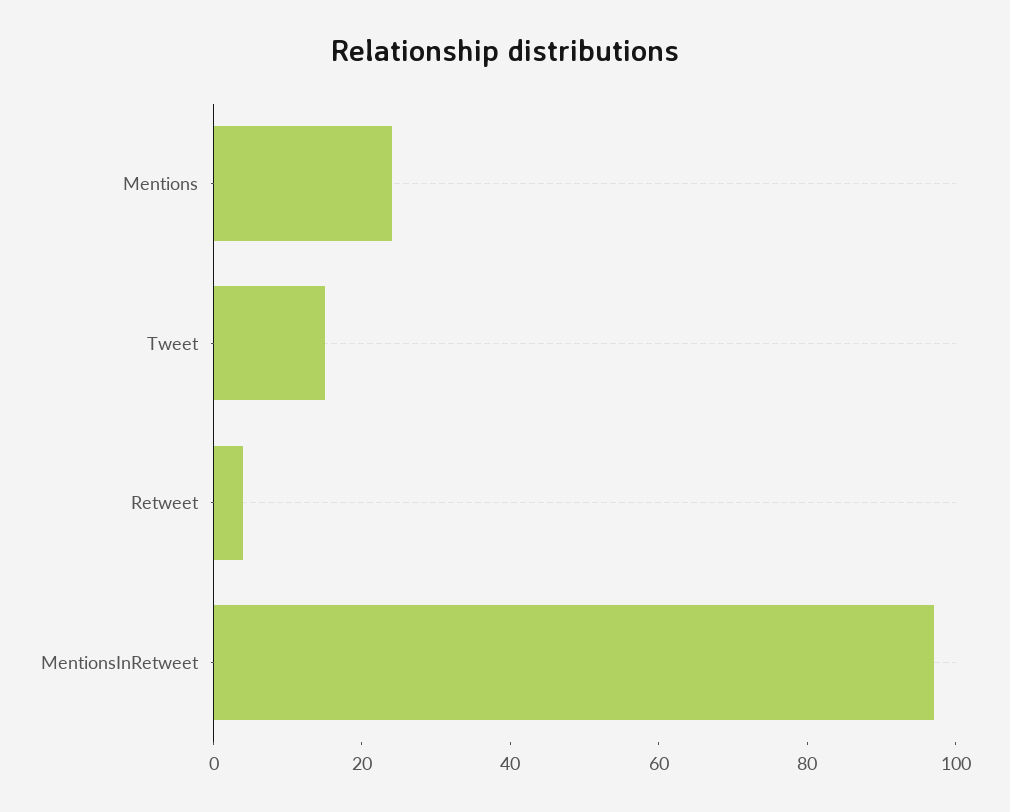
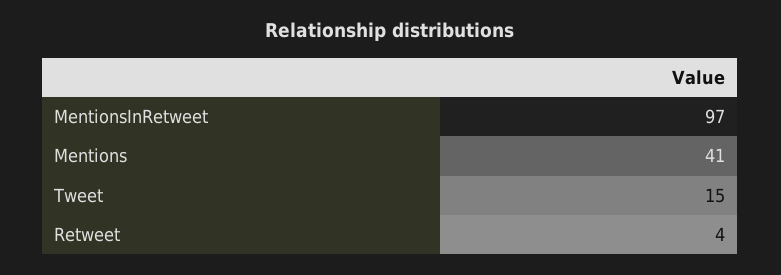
  {
-   "Mentions": 25,
+   "Mentions": 41,
    "Tweet": 15,
    "Retweet": 4,
    "MentionsInRetweet": 97
  }

